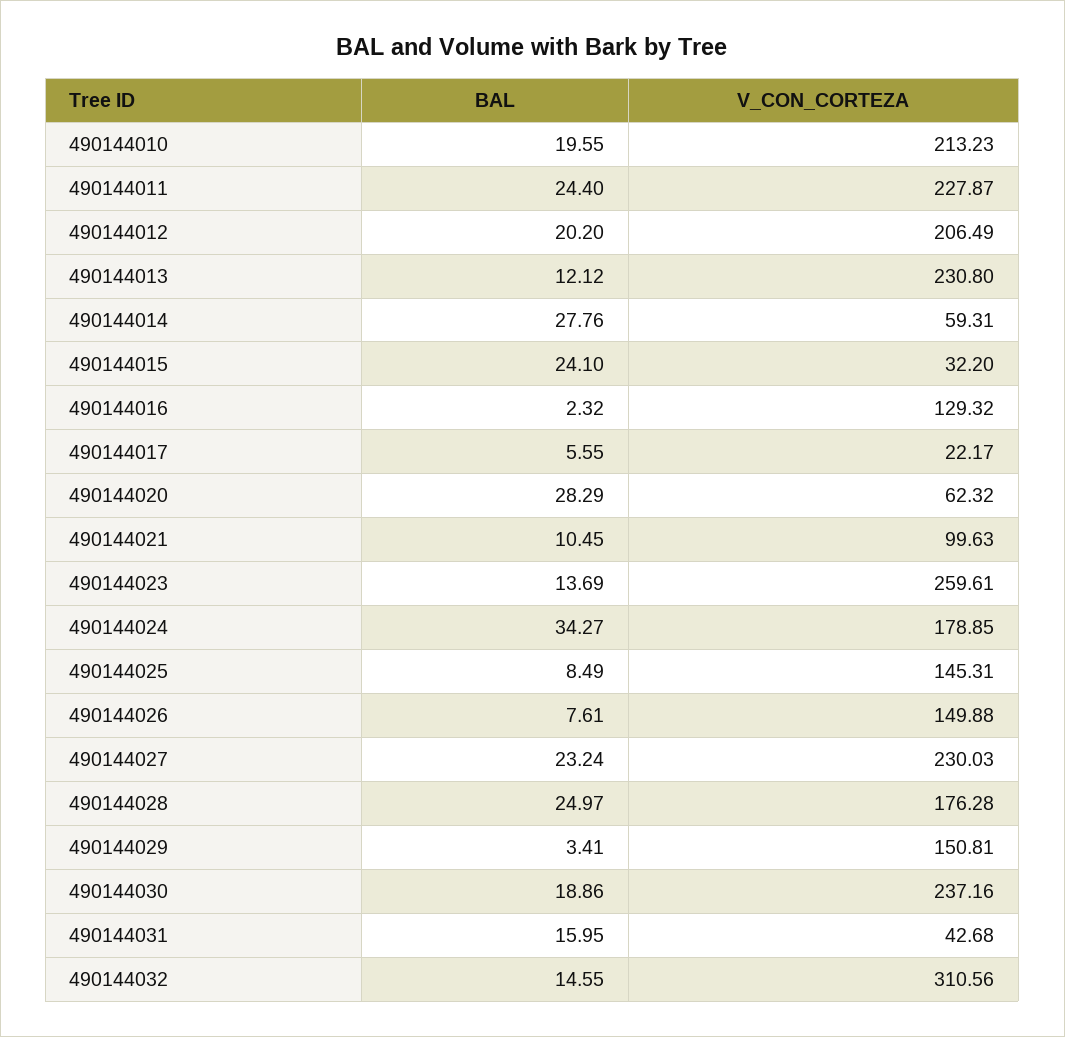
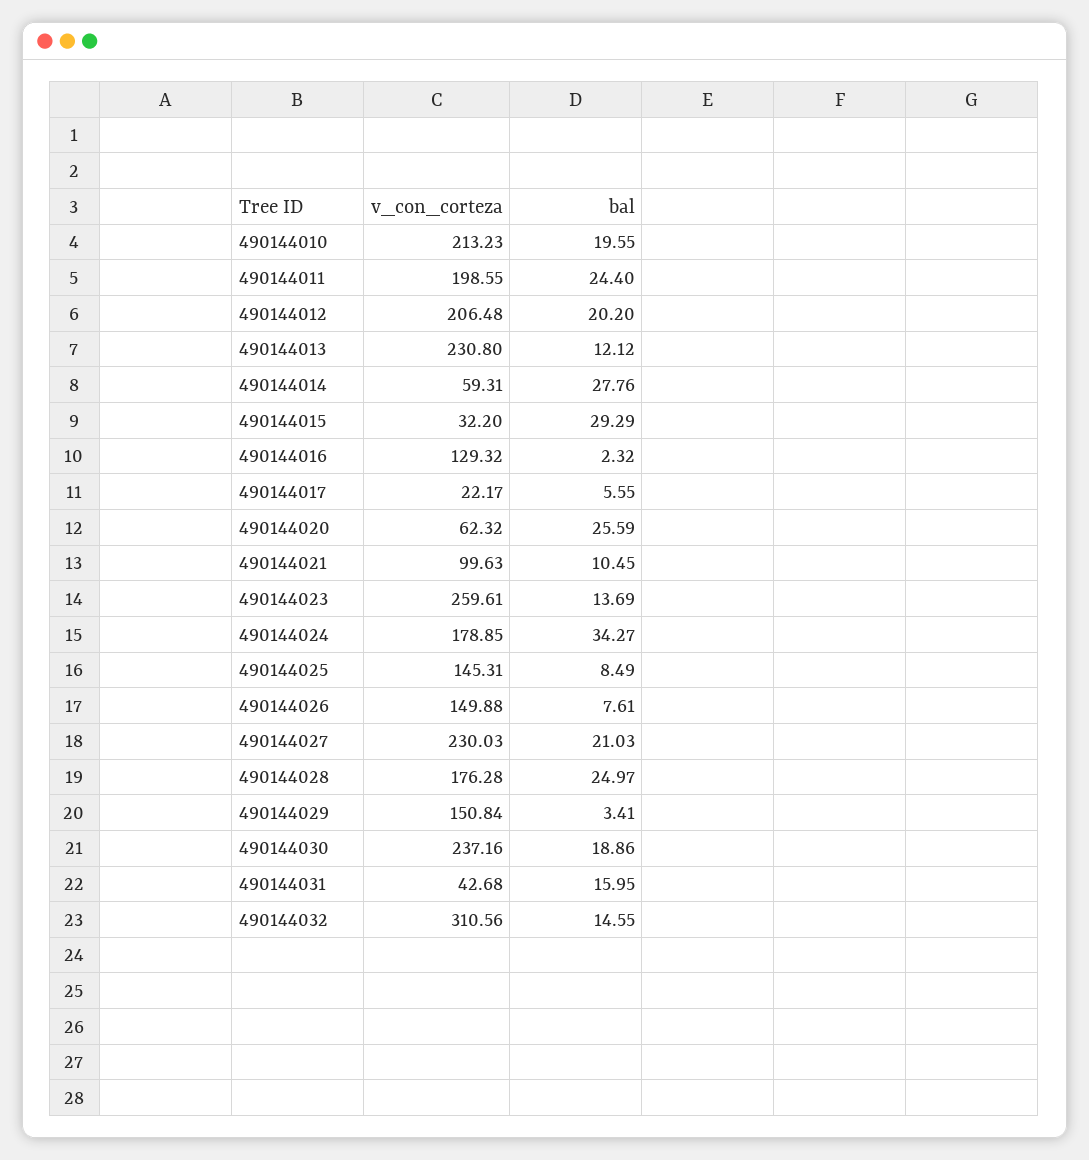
  {
    "BAL": {
      "490144010": 19.55,
      "490144011": 24.4,
      "490144012": 20.2,
      "490144013": 12.12,
      "490144014": 27.76,
-     "490144015": 24.1,
+     "490144015": 29.29,
      "490144016": 2.32,
      "490144017": 5.55,
-     "490144020": 28.29,
+     "490144020": 25.59,
      "490144021": 10.45,
      "490144023": 13.69,
      "490144024": 34.27,
      "490144025": 8.49,
      "490144026": 7.61,
-     "490144027": 23.24,
+     "490144027": 21.03,
      "490144028": 24.97,
      "490144029": 3.41,
      "490144030": 18.86,
      "490144031": 15.95,
      "490144032": 14.55
    },
    "V_CON_CORTEZA": {
      "490144010": 213.23,
-     "490144011": 227.87,
+     "490144011": 198.55,
-     "490144012": 206.49,
+     "490144012": 206.48,
      "490144013": 230.8,
      "490144014": 59.31,
      "490144015": 32.2,
      "490144016": 129.32,
      "490144017": 22.17,
      "490144020": 62.32,
      "490144021": 99.63,
      "490144023": 259.61,
      "490144024": 178.85,
      "490144025": 145.31,
      "490144026": 149.88,
      "490144027": 230.03,
      "490144028": 176.28,
-     "490144029": 150.81,
+     "490144029": 150.84,
      "490144030": 237.16,
      "490144031": 42.68,
      "490144032": 310.56
    }
  }

